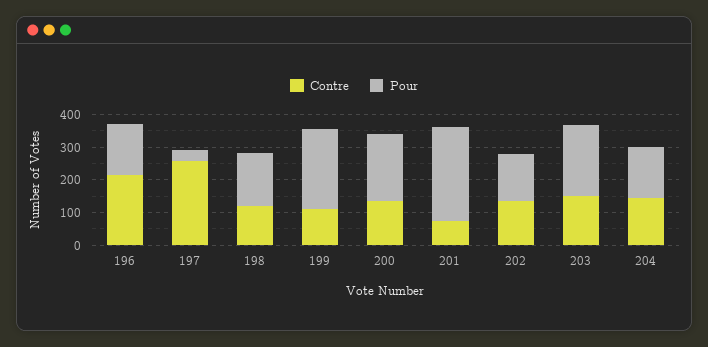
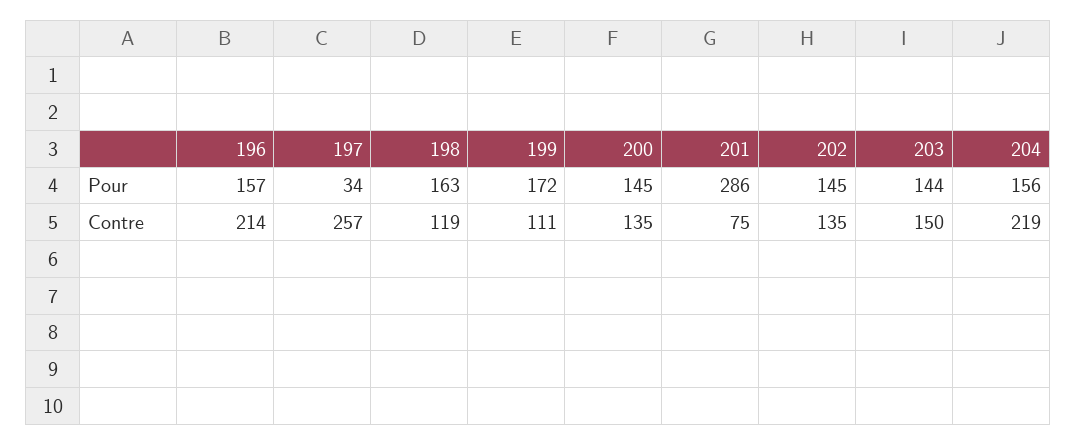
  {
    "Contre": {
      "196": 214,
      "197": 257,
      "198": 119,
      "199": 111,
      "200": 135,
      "201": 75,
      "202": 135,
      "203": 150,
-     "204": 150
+     "204": 219
    },
    "Pour": {
      "196": 157,
      "197": 34,
      "198": 163,
-     "199": 250,
+     "199": 172,
-     "200": 200,
+     "200": 145,
      "201": 286,
      "202": 145,
-     "203": 225,
+     "203": 144,
      "204": 156
    }
  }

